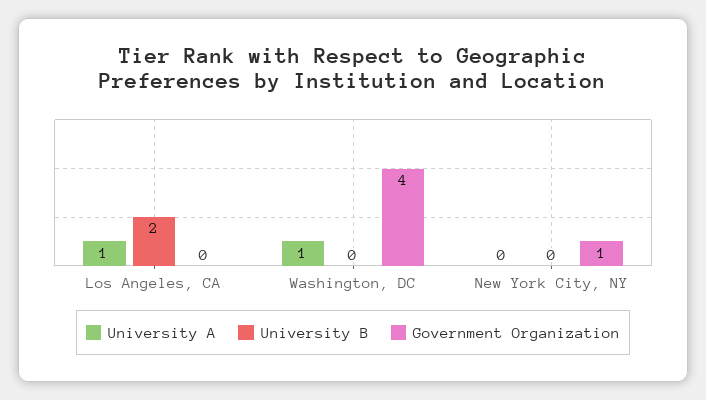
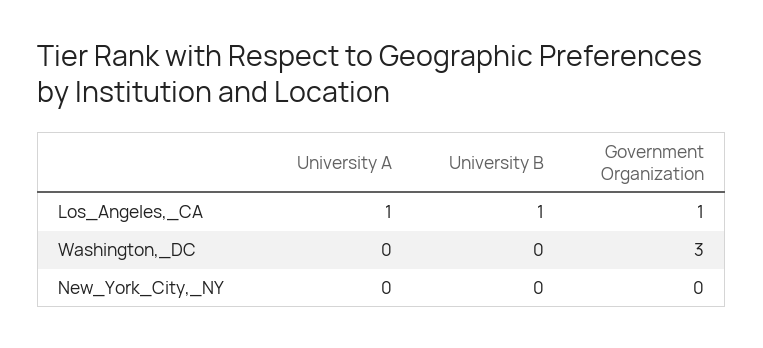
  {
    "University A": {
      "Los Angeles, CA": 1,
-     "Washington, DC": 1,
+     "Washington, DC": 0,
      "New York City, NY": 0
    },
    "University B": {
-     "Los Angeles, CA": 2,
+     "Los Angeles, CA": 1,
      "Washington, DC": 0,
      "New York City, NY": 0
    },
    "Government Organization": {
-     "Los Angeles, CA": 0,
+     "Los Angeles, CA": 1,
-     "Washington, DC": 4,
+     "Washington, DC": 3,
-     "New York City, NY": 1
+     "New York City, NY": 0
    }
  }

